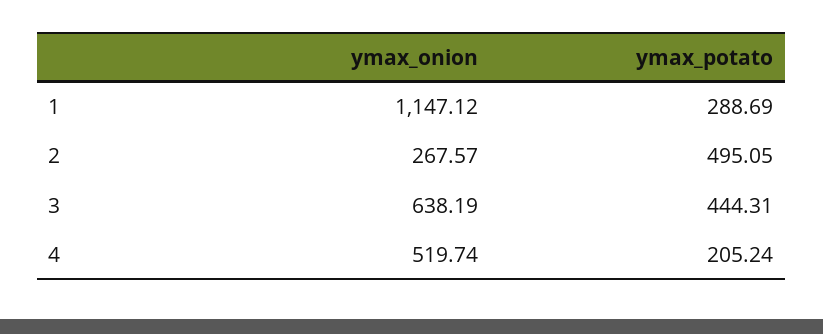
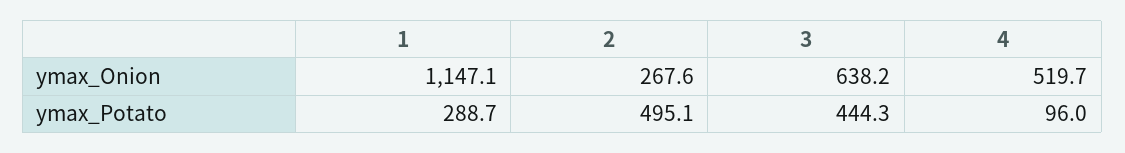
  {
    "ymax_onion": {
      "1": 1147.12,
      "2": 267.57,
      "3": 638.19,
      "4": 519.74
    },
    "ymax_potato": {
      "1": 288.69,
      "2": 495.05,
      "3": 444.31,
-     "4": 205.24
+     "4": 96
    }
  }

